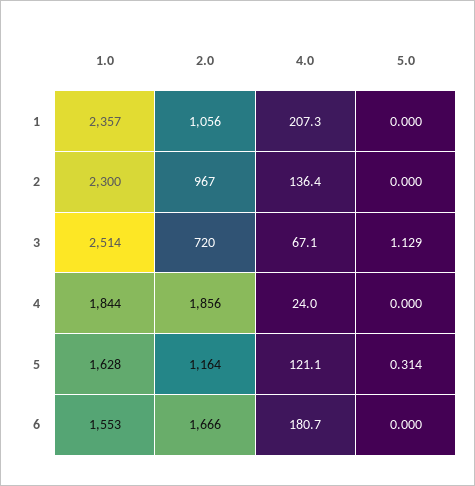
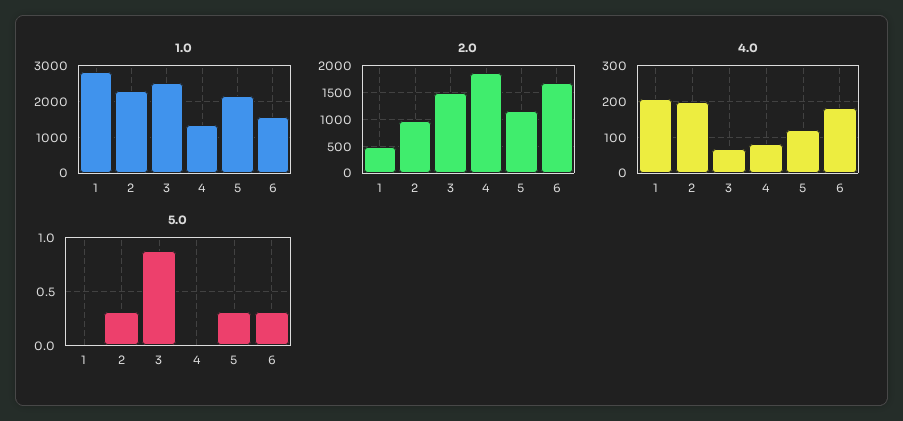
  {
    "1.0": {
-     "1": 2357,
+     "1": 2800,
      "2": 2300,
      "3": 2514,
-     "4": 1844,
+     "4": 1400,
-     "5": 1628,
+     "5": 2200,
      "6": 1553
    },
    "2.0": {
-     "1": 1056,
+     "1": 500,
      "2": 967,
-     "3": 720,
+     "3": 1500,
      "4": 1856,
      "5": 1164,
      "6": 1666
    },
    "4.0": {
      "1": 207.3,
-     "2": 136.4,
+     "2": 200,
      "3": 67.1,
-     "4": 24,
+     "4": 80,
      "5": 121.1,
      "6": 180.7
    },
    "5.0": {
      "1": 0,
-     "2": 0,
+     "2": 0.3,
-     "3": 1.129,
+     "3": 0.9,
      "4": 0,
      "5": 0.314,
-     "6": 0
+     "6": 0.3
    }
  }

